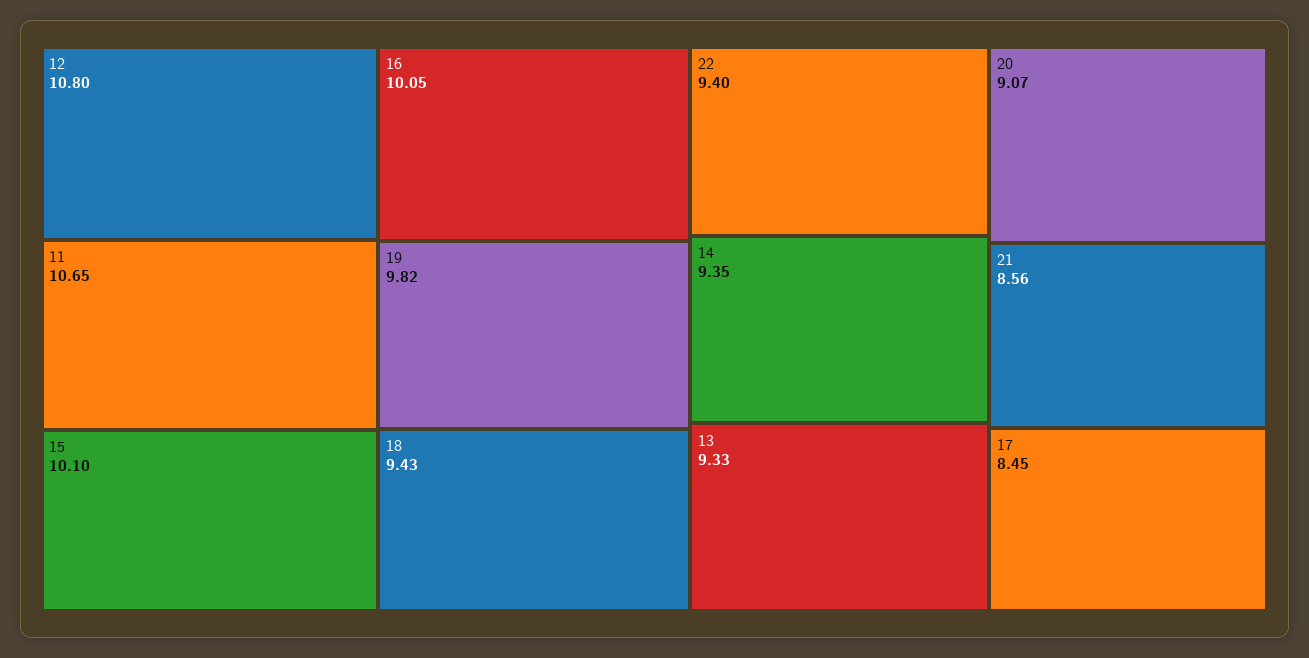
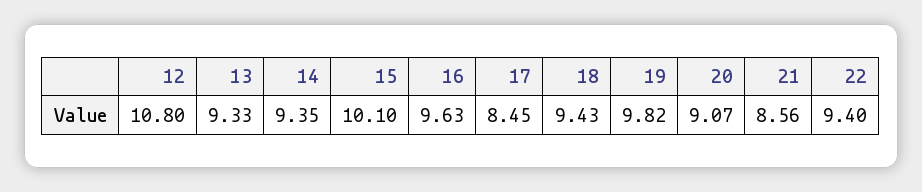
  {
    "12": 10.8,
-   "11": 10.65,
    "15": 10.1,
-   "16": 10.05,
+   "16": 9.63,
    "19": 9.82,
    "18": 9.43,
    "22": 9.4,
    "14": 9.35,
    "13": 9.33,
    "20": 9.07,
    "21": 8.56,
    "17": 8.45
  }

